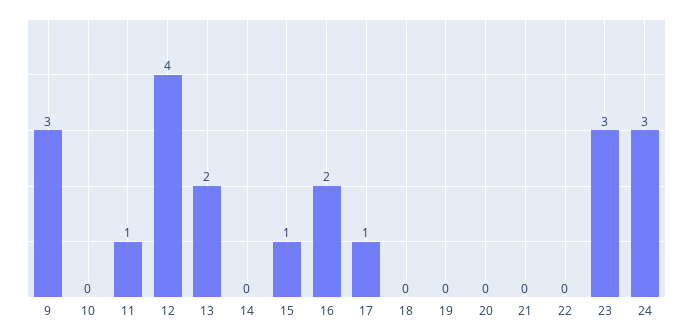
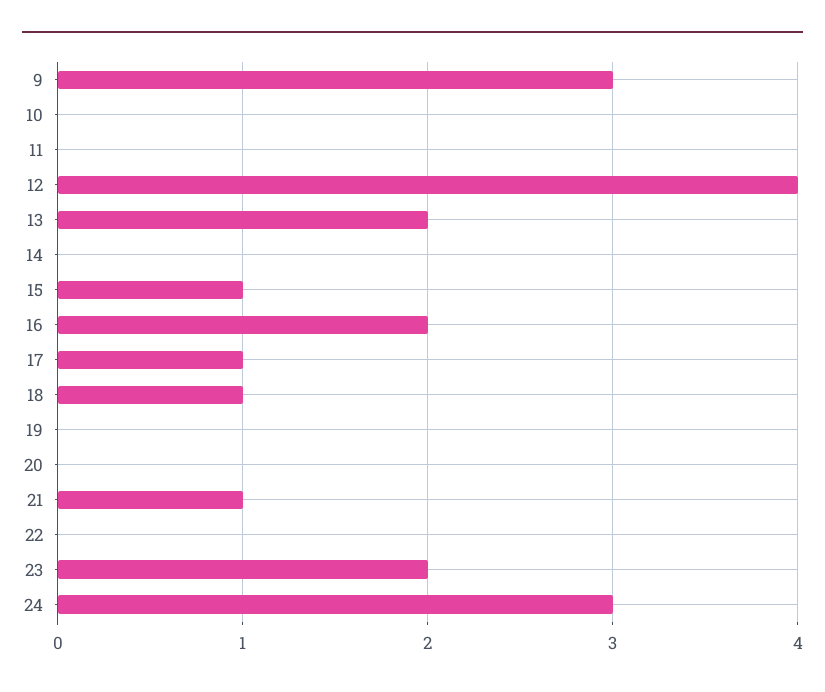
  {
    "9": 3,
    "10": 0,
-   "11": 1,
+   "11": 0,
    "12": 4,
    "13": 2,
    "14": 0,
    "15": 1,
    "16": 2,
    "17": 1,
-   "18": 0,
+   "18": 1,
    "19": 0,
    "20": 0,
-   "21": 0,
+   "21": 1,
    "22": 0,
-   "23": 3,
+   "23": 2,
    "24": 3
  }

